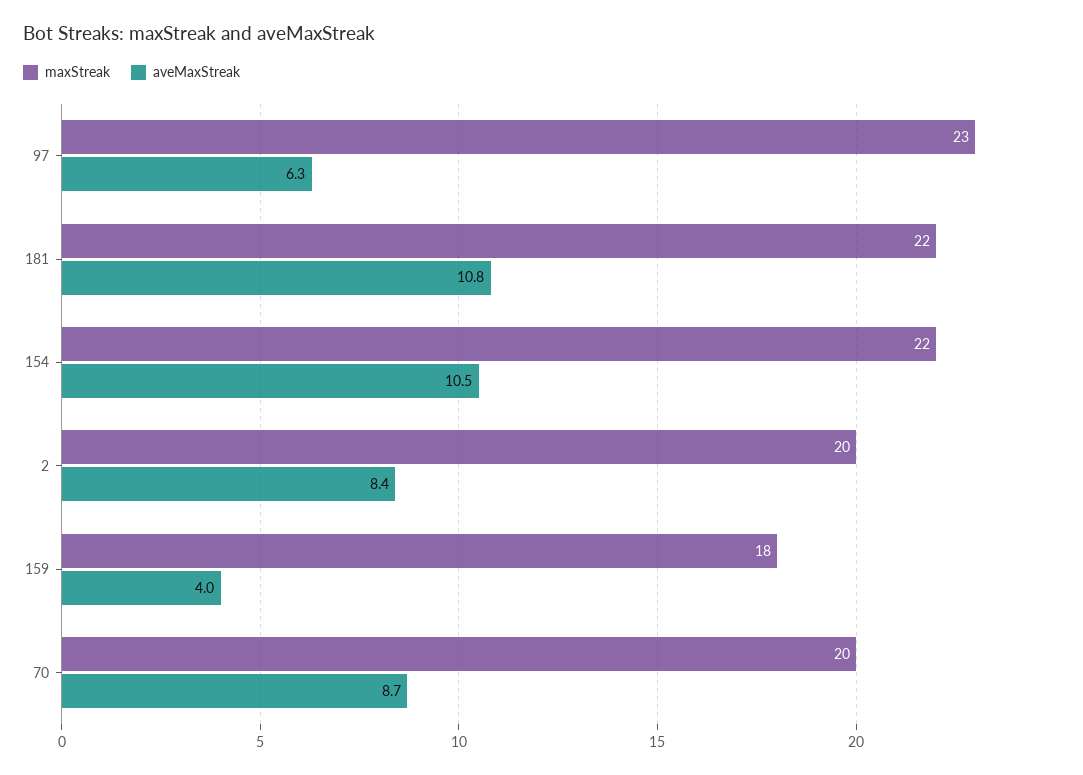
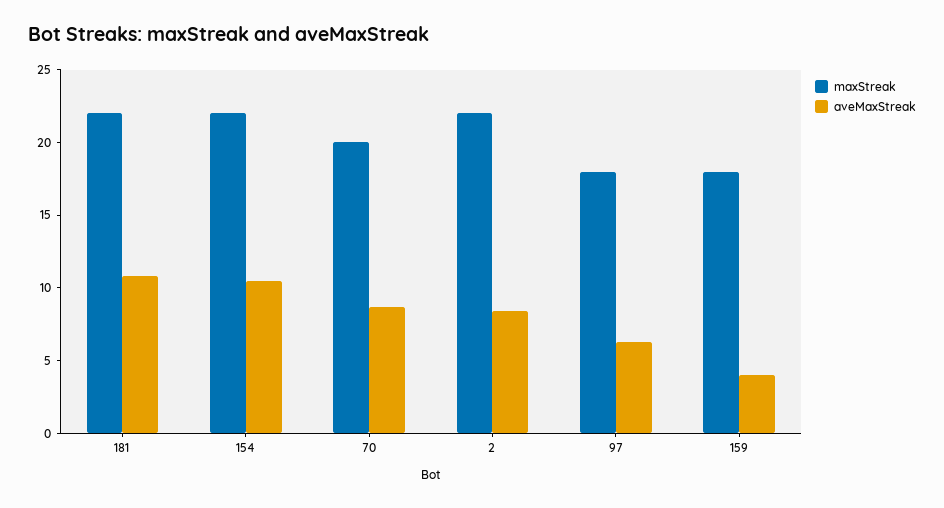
  {
    "maxStreak": {
-     "97": 23,
+     "97": 18,
      "181": 22,
      "154": 22,
-     "2": 20,
+     "2": 22,
      "159": 18,
      "70": 20
    },
    "aveMaxStreak": {
      "97": 6.3,
      "181": 10.8,
      "154": 10.5,
      "2": 8.4,
      "159": 4,
      "70": 8.7
    }
  }

